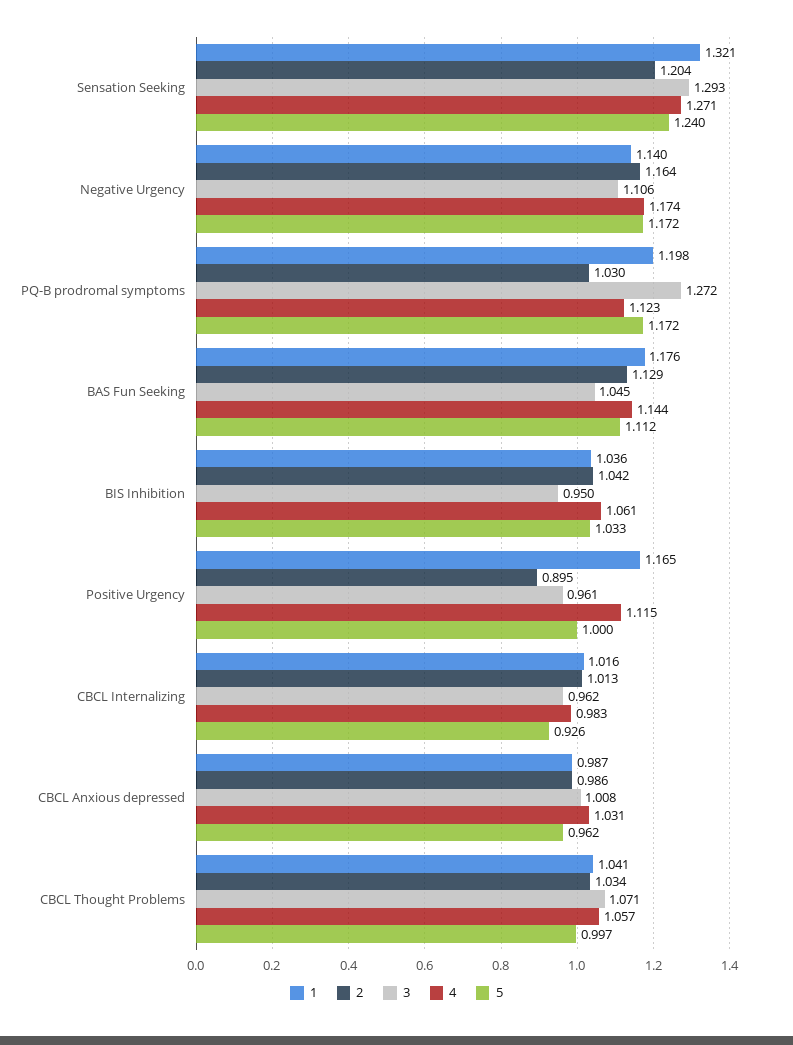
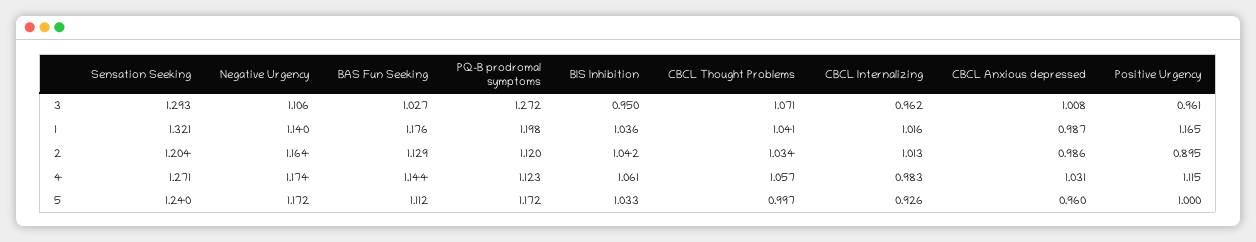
  {
    "1": {
      "Sensation Seeking": 1.321,
      "Negative Urgency": 1.14,
      "PQ-B prodromal symptoms": 1.198,
      "BAS Fun Seeking": 1.176,
      "BIS Inhibition": 1.036,
      "Positive Urgency": 1.165,
      "CBCL Internalizing": 1.016,
      "CBCL Anxious depressed": 0.987,
      "CBCL Thought Problems": 1.041
    },
    "2": {
      "Sensation Seeking": 1.204,
      "Negative Urgency": 1.164,
-     "PQ-B prodromal symptoms": 1.03,
+     "PQ-B prodromal symptoms": 1.12,
      "BAS Fun Seeking": 1.129,
      "BIS Inhibition": 1.042,
      "Positive Urgency": 0.895,
      "CBCL Internalizing": 1.013,
      "CBCL Anxious depressed": 0.986,
      "CBCL Thought Problems": 1.034
    },
    "3": {
      "Sensation Seeking": 1.293,
      "Negative Urgency": 1.106,
      "PQ-B prodromal symptoms": 1.272,
-     "BAS Fun Seeking": 1.045,
+     "BAS Fun Seeking": 1.027,
      "BIS Inhibition": 0.95,
      "Positive Urgency": 0.961,
      "CBCL Internalizing": 0.962,
      "CBCL Anxious depressed": 1.008,
      "CBCL Thought Problems": 1.071
    },
    "4": {
      "Sensation Seeking": 1.271,
      "Negative Urgency": 1.174,
      "PQ-B prodromal symptoms": 1.123,
      "BAS Fun Seeking": 1.144,
      "BIS Inhibition": 1.061,
      "Positive Urgency": 1.115,
      "CBCL Internalizing": 0.983,
      "CBCL Anxious depressed": 1.031,
      "CBCL Thought Problems": 1.057
    },
    "5": {
      "Sensation Seeking": 1.24,
      "Negative Urgency": 1.172,
      "PQ-B prodromal symptoms": 1.172,
      "BAS Fun Seeking": 1.112,
      "BIS Inhibition": 1.033,
      "Positive Urgency": 1,
      "CBCL Internalizing": 0.926,
-     "CBCL Anxious depressed": 0.962,
+     "CBCL Anxious depressed": 0.96,
      "CBCL Thought Problems": 0.997
    }
  }

